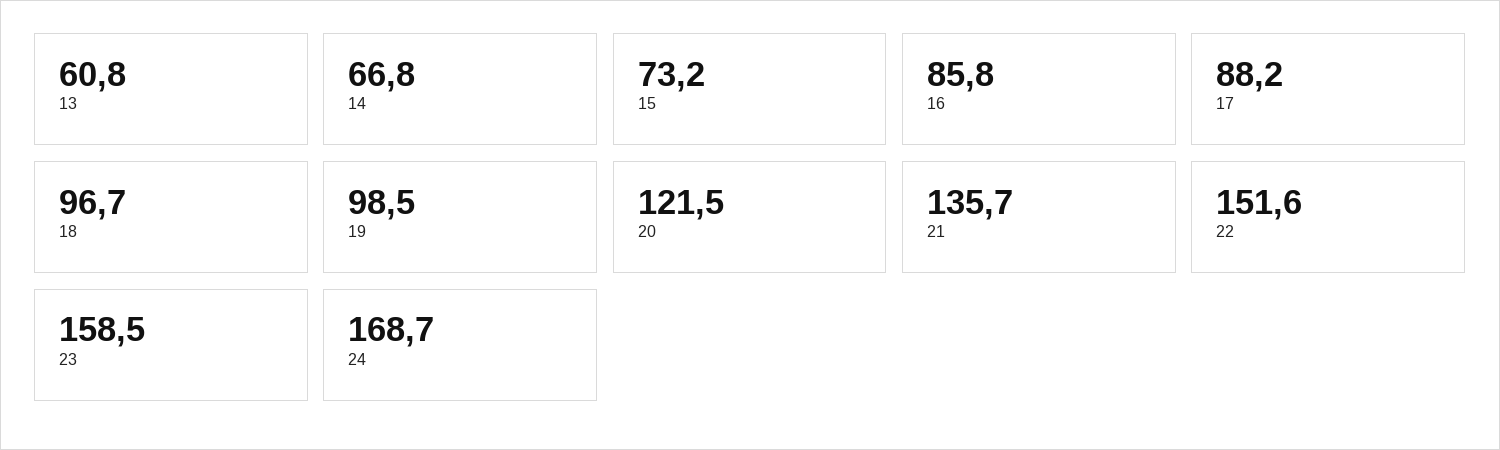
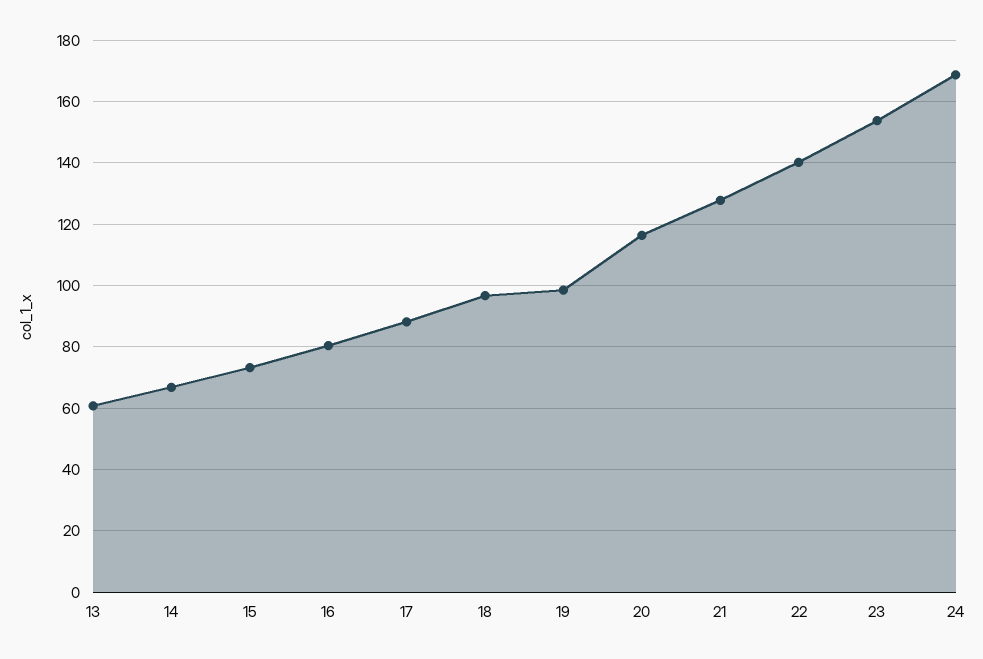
  {
    "13": 60.8,
    "14": 66.8,
    "15": 73.2,
-   "16": 85.8,
+   "16": 80,
    "17": 88.2,
    "18": 96.7,
    "19": 98.5,
-   "20": 121.5,
+   "20": 116,
-   "21": 135.7,
+   "21": 128,
-   "22": 151.6,
+   "22": 140,
-   "23": 158.5,
+   "23": 154,
    "24": 168.7
  }

